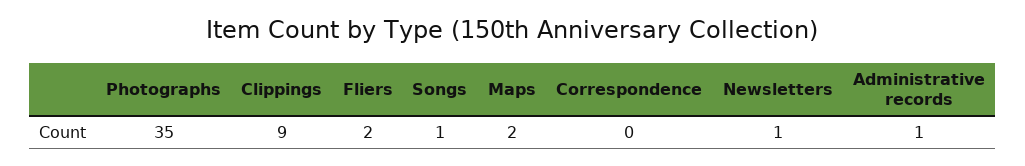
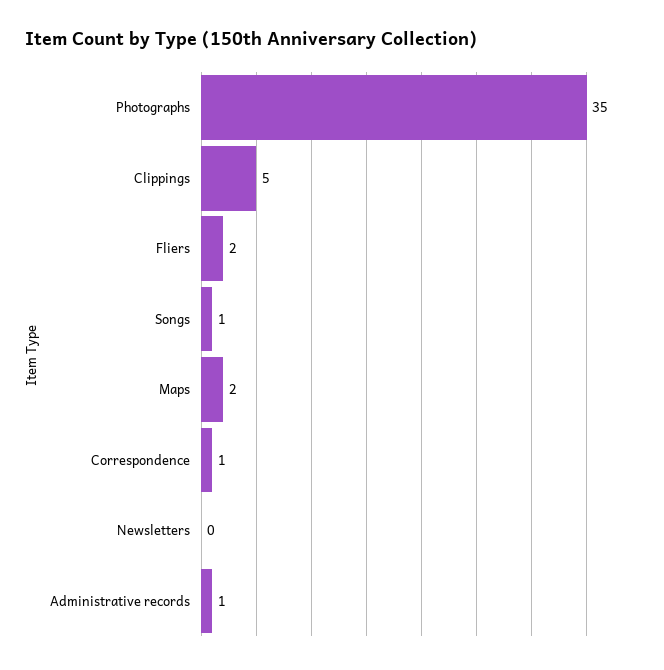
  {
    "Photographs": 35,
-   "Clippings": 9,
+   "Clippings": 5,
    "Fliers": 2,
    "Songs": 1,
    "Maps": 2,
-   "Correspondence": 0,
+   "Correspondence": 1,
-   "Newsletters": 1,
+   "Newsletters": 0,
    "Administrative records": 1
  }

